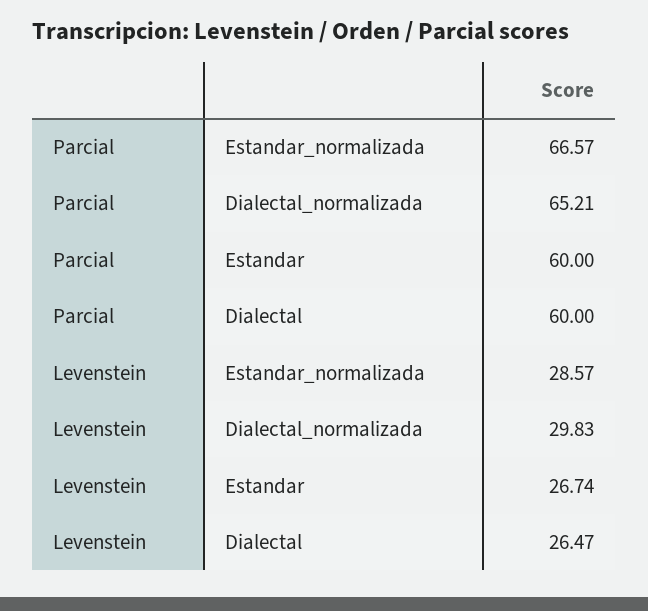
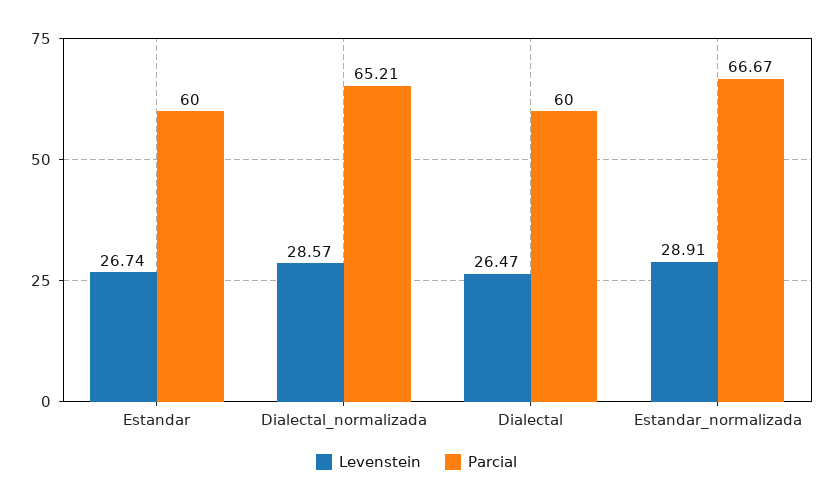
  {
    "Parcial": {
-     "Estandar_normalizada": 66.57,
+     "Estandar_normalizada": 66.67,
      "Dialectal_normalizada": 65.21,
      "Estandar": 60,
      "Dialectal": 60
    },
    "Levenstein": {
-     "Estandar_normalizada": 28.57,
+     "Estandar_normalizada": 28.91,
-     "Dialectal_normalizada": 29.83,
+     "Dialectal_normalizada": 28.57,
      "Estandar": 26.74,
      "Dialectal": 26.47
    }
  }

